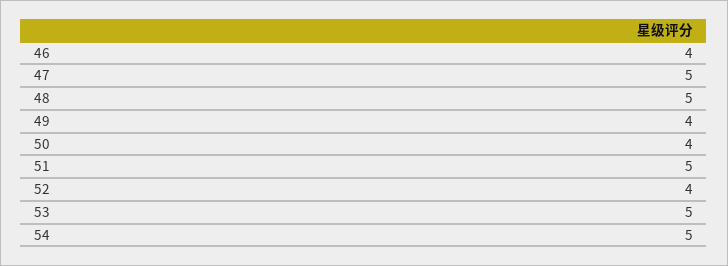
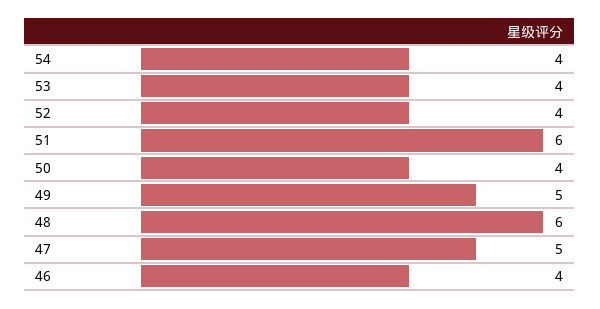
  {
    "46": 4,
    "47": 5,
-   "48": 5,
+   "48": 6,
-   "49": 4,
+   "49": 5,
    "50": 4,
-   "51": 5,
+   "51": 6,
    "52": 4,
-   "53": 5,
+   "53": 4,
-   "54": 5
+   "54": 4
  }

